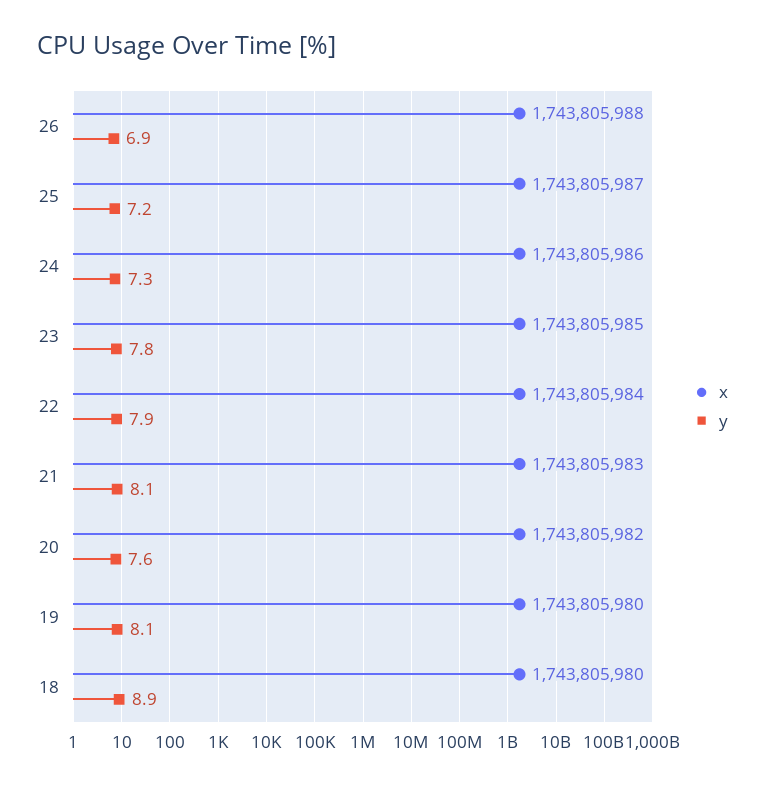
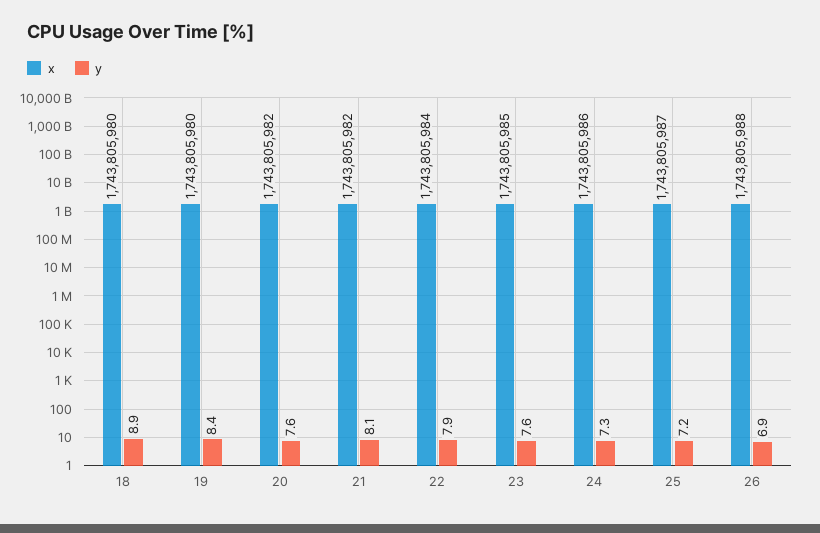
  {
    "x": {
      "26": 1743805988,
      "25": 1743805987,
      "24": 1743805986,
      "23": 1743805985,
      "22": 1743805984,
-     "21": 1743805983,
+     "21": 1743805982,
      "20": 1743805982,
      "19": 1743805980,
      "18": 1743805980
    },
    "y": {
      "26": 6.9,
      "25": 7.2,
      "24": 7.3,
-     "23": 7.8,
+     "23": 7.6,
      "22": 7.9,
      "21": 8.1,
      "20": 7.6,
-     "19": 8.1,
+     "19": 8.4,
      "18": 8.9
    }
  }

